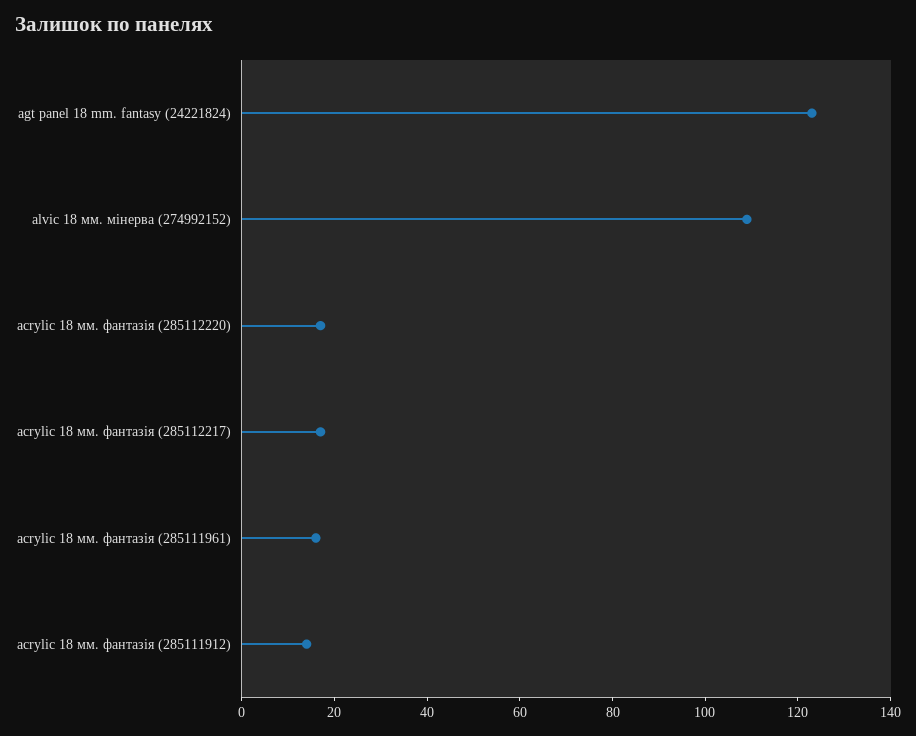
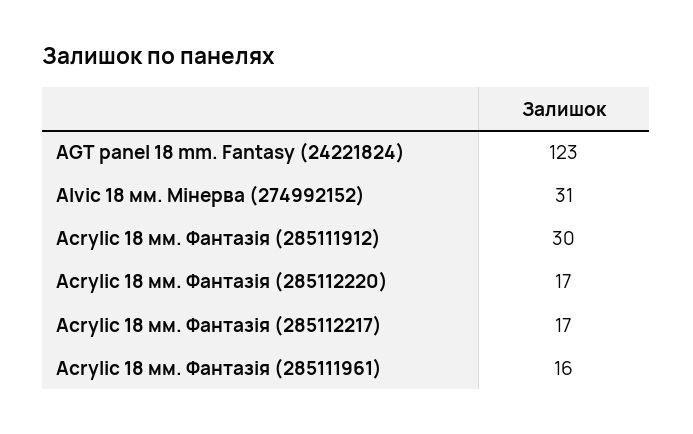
  {
    "agt panel 18 mm. fantasy (24221824)": 123,
-   "alvic 18 мм. мінерва (274992152)": 110,
+   "alvic 18 мм. мінерва (274992152)": 31,
    "acrylic 18 мм. фантазія (285112220)": 17,
    "acrylic 18 мм. фантазія (285112217)": 17,
    "acrylic 18 мм. фантазія (285111961)": 16,
-   "acrylic 18 мм. фантазія (285111912)": 15
+   "acrylic 18 мм. фантазія (285111912)": 30
  }

